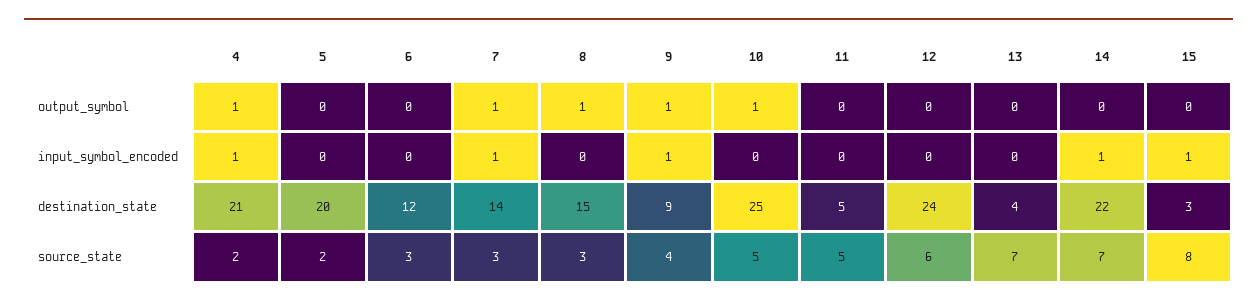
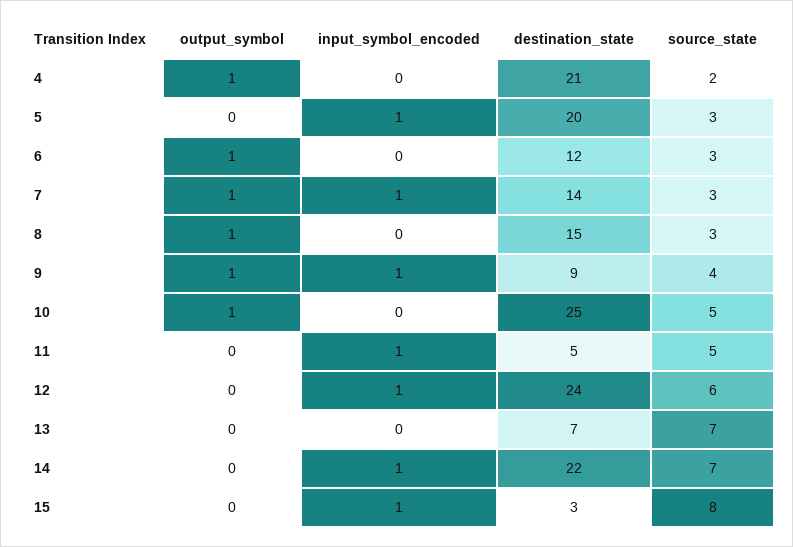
  {
    "4": {
      "output_symbol": 1,
-     "input_symbol_encoded": 1,
+     "input_symbol_encoded": 0,
      "destination_state": 21,
      "source_state": 2
    },
    "5": {
      "output_symbol": 0,
-     "input_symbol_encoded": 0,
+     "input_symbol_encoded": 1,
      "destination_state": 20,
-     "source_state": 2
+     "source_state": 3
    },
    "6": {
-     "output_symbol": 0,
+     "output_symbol": 1,
      "input_symbol_encoded": 0,
      "destination_state": 12,
      "source_state": 3
    },
    "7": {
      "output_symbol": 1,
      "input_symbol_encoded": 1,
      "destination_state": 14,
      "source_state": 3
    },
    "8": {
      "output_symbol": 1,
      "input_symbol_encoded": 0,
      "destination_state": 15,
      "source_state": 3
    },
    "9": {
      "output_symbol": 1,
      "input_symbol_encoded": 1,
      "destination_state": 9,
      "source_state": 4
    },
    "10": {
      "output_symbol": 1,
      "input_symbol_encoded": 0,
      "destination_state": 25,
      "source_state": 5
    },
    "11": {
      "output_symbol": 0,
-     "input_symbol_encoded": 0,
+     "input_symbol_encoded": 1,
      "destination_state": 5,
      "source_state": 5
    },
    "12": {
      "output_symbol": 0,
-     "input_symbol_encoded": 0,
+     "input_symbol_encoded": 1,
      "destination_state": 24,
      "source_state": 6
    },
    "13": {
      "output_symbol": 0,
      "input_symbol_encoded": 0,
-     "destination_state": 4,
+     "destination_state": 7,
      "source_state": 7
    },
    "14": {
      "output_symbol": 0,
      "input_symbol_encoded": 1,
      "destination_state": 22,
      "source_state": 7
    },
    "15": {
      "output_symbol": 0,
      "input_symbol_encoded": 1,
      "destination_state": 3,
      "source_state": 8
    }
  }

